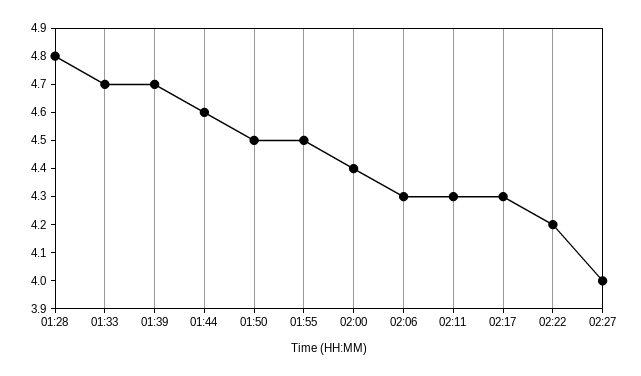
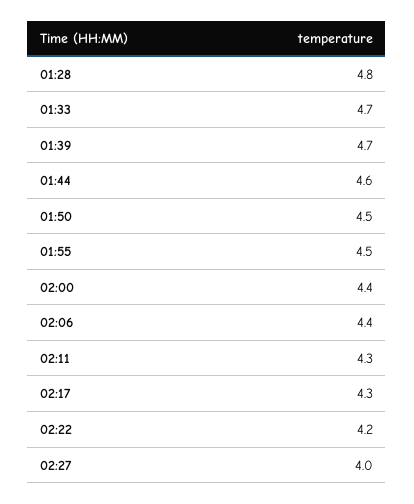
  {
    "01:28": 4.8,
    "01:33": 4.7,
    "01:39": 4.7,
    "01:44": 4.6,
    "01:50": 4.5,
    "01:55": 4.5,
    "02:00": 4.4,
-   "02:06": 4.3,
+   "02:06": 4.4,
    "02:11": 4.3,
    "02:17": 4.3,
    "02:22": 4.2,
    "02:27": 4
  }

